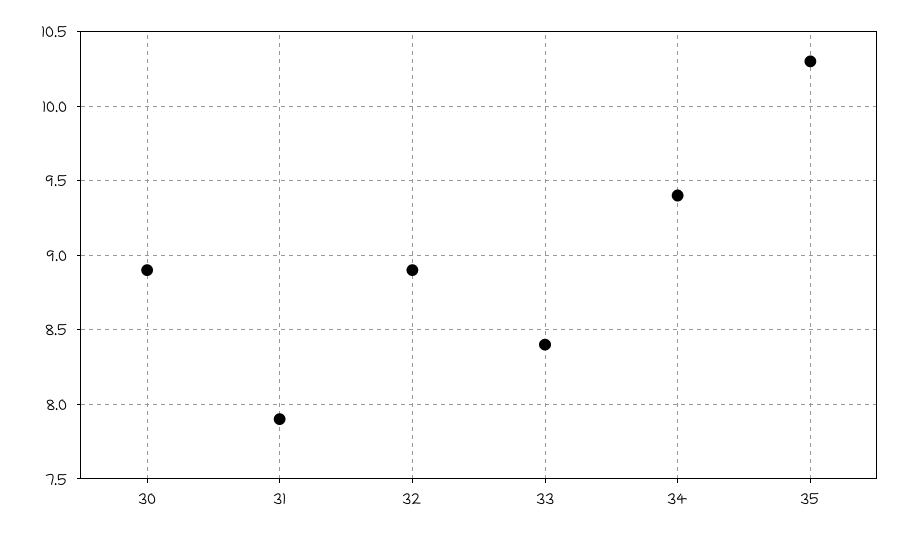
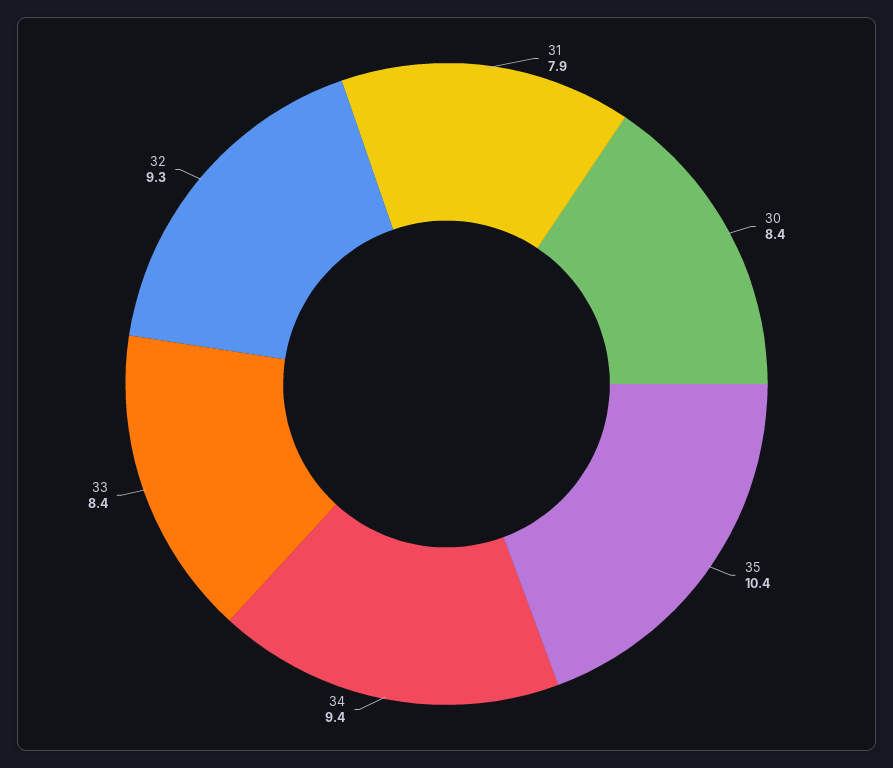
  {
-   "30": 8.9,
+   "30": 8.4,
    "31": 7.9,
-   "32": 8.9,
+   "32": 9.3,
    "33": 8.4,
    "34": 9.4,
-   "35": 10.3
+   "35": 10.4
  }

